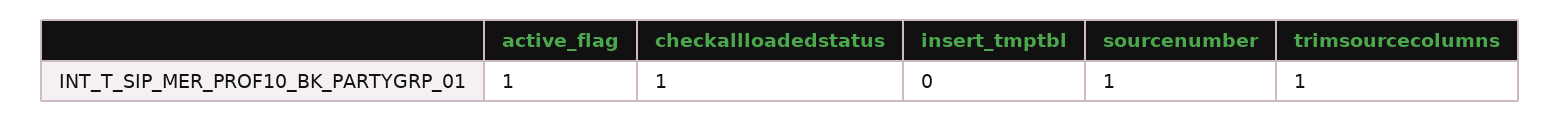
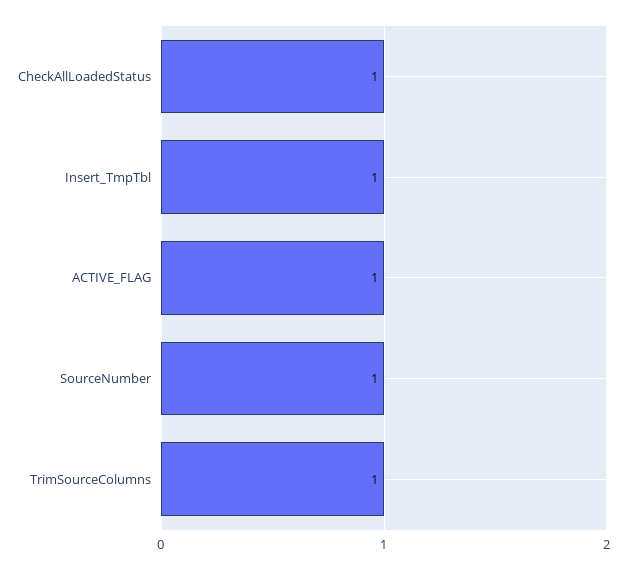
  {
    "active_flag": 1,
    "checkallloadedstatus": 1,
-   "insert_tmptbl": 0,
+   "insert_tmptbl": 1,
    "sourcenumber": 1,
    "trimsourcecolumns": 1
  }

